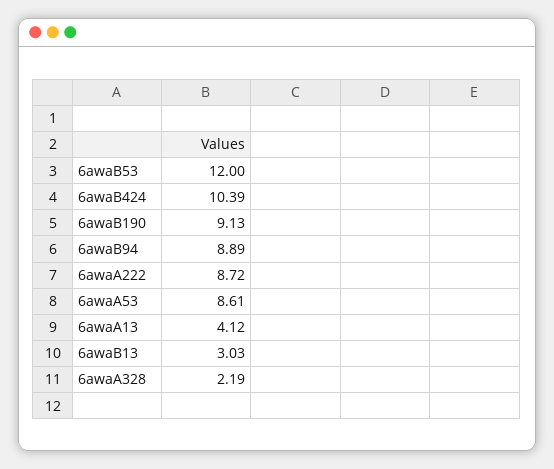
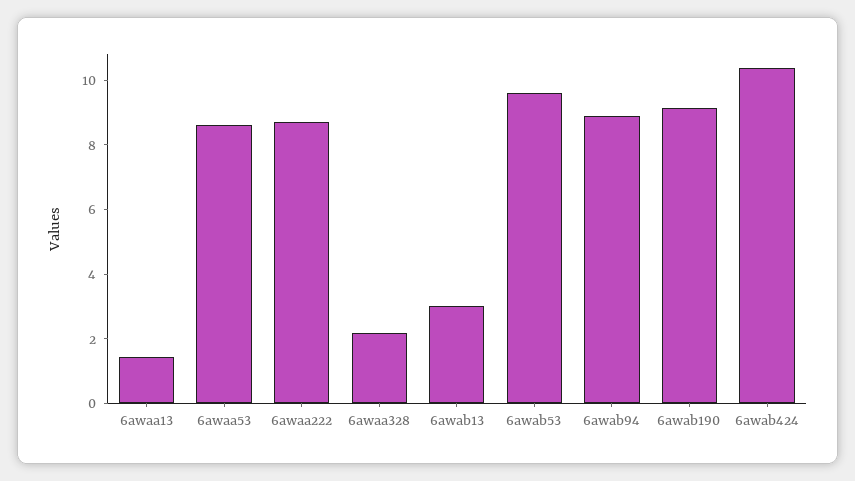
  {
-   "6awaB53": 12,
+   "6awaB53": 9.5,
    "6awaB424": 10.39,
    "6awaB190": 9.13,
    "6awaB94": 8.89,
    "6awaA222": 8.72,
    "6awaA53": 8.61,
-   "6awaA13": 4.12,
+   "6awaA13": 1.5,
    "6awaB13": 3.03,
    "6awaA328": 2.19
  }

